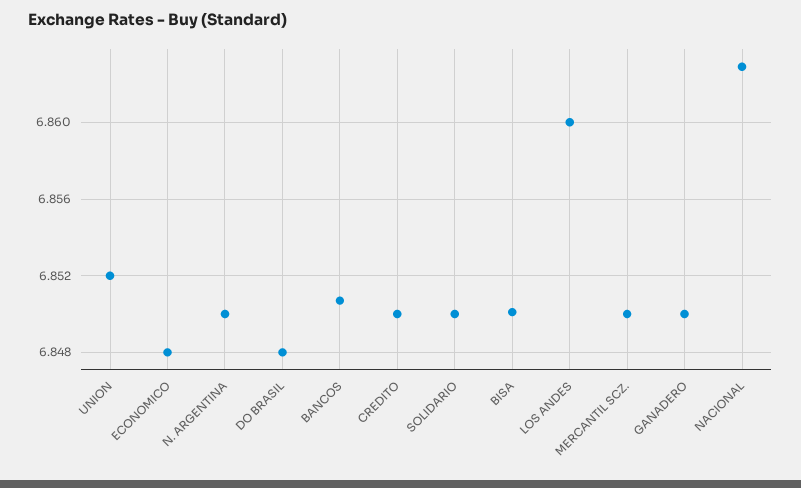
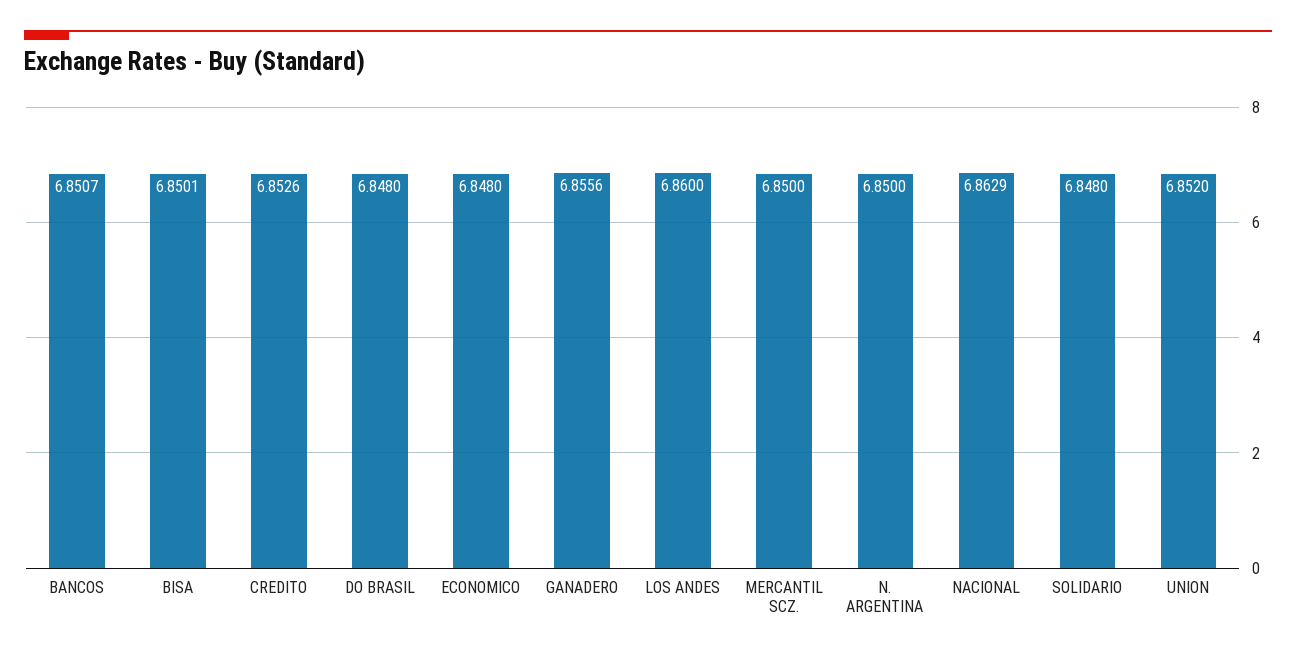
  {
    "UNION": 6.852,
    "ECONOMICO": 6.848,
    "N. ARGENTINA": 6.85,
    "DO BRASIL": 6.848,
    "BANCOS": 6.8507,
-   "CREDITO": 6.85,
+   "CREDITO": 6.8526,
-   "SOLIDARIO": 6.85,
+   "SOLIDARIO": 6.848,
    "BISA": 6.8501,
    "LOS ANDES": 6.86,
    "MERCANTIL SCZ.": 6.85,
-   "GANADERO": 6.85,
+   "GANADERO": 6.8556,
    "NACIONAL": 6.8629
  }

